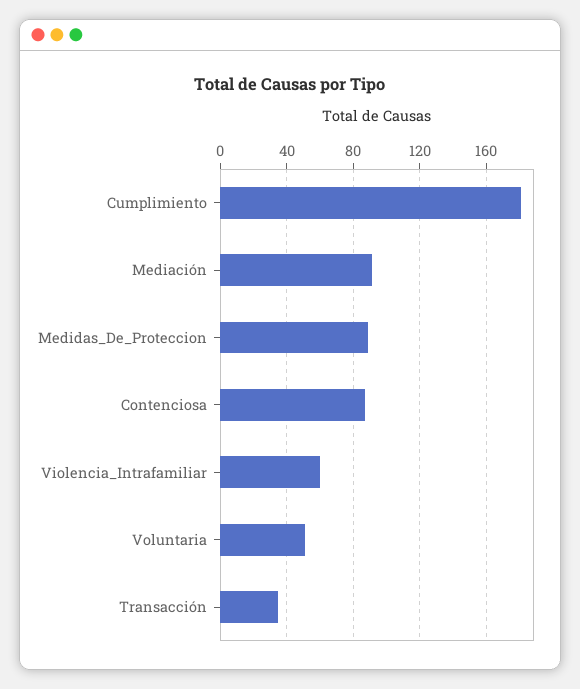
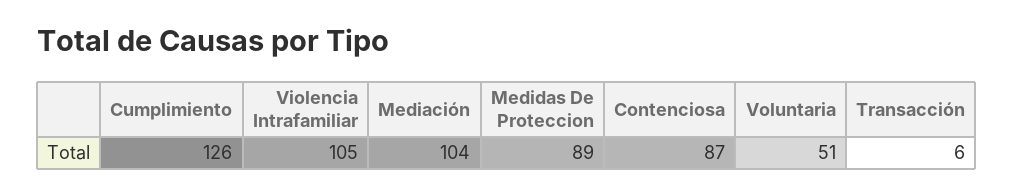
  {
-   "Cumplimiento": 180,
+   "Cumplimiento": 126,
-   "Mediación": 90,
+   "Mediación": 104,
    "Medidas_De_Proteccion": 89,
    "Contenciosa": 87,
-   "Violencia_Intrafamiliar": 60,
+   "Violencia_Intrafamiliar": 105,
    "Voluntaria": 51,
-   "Transacción": 35
+   "Transacción": 6
  }

